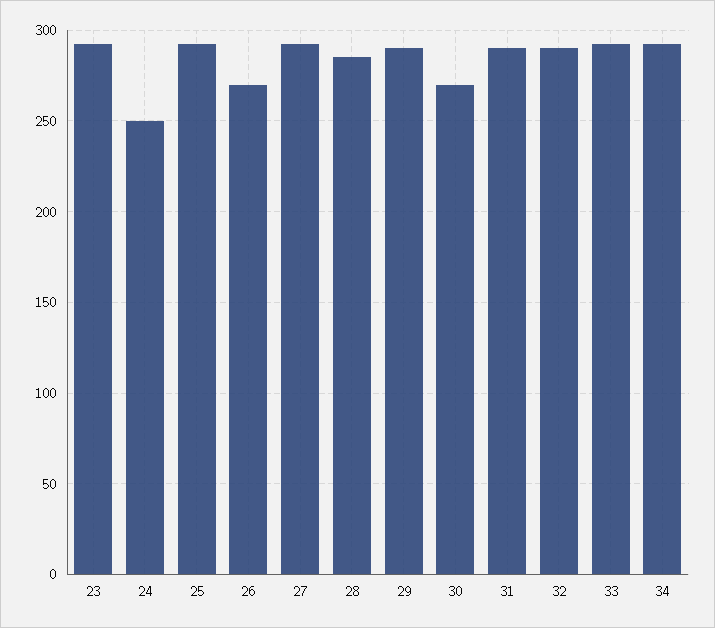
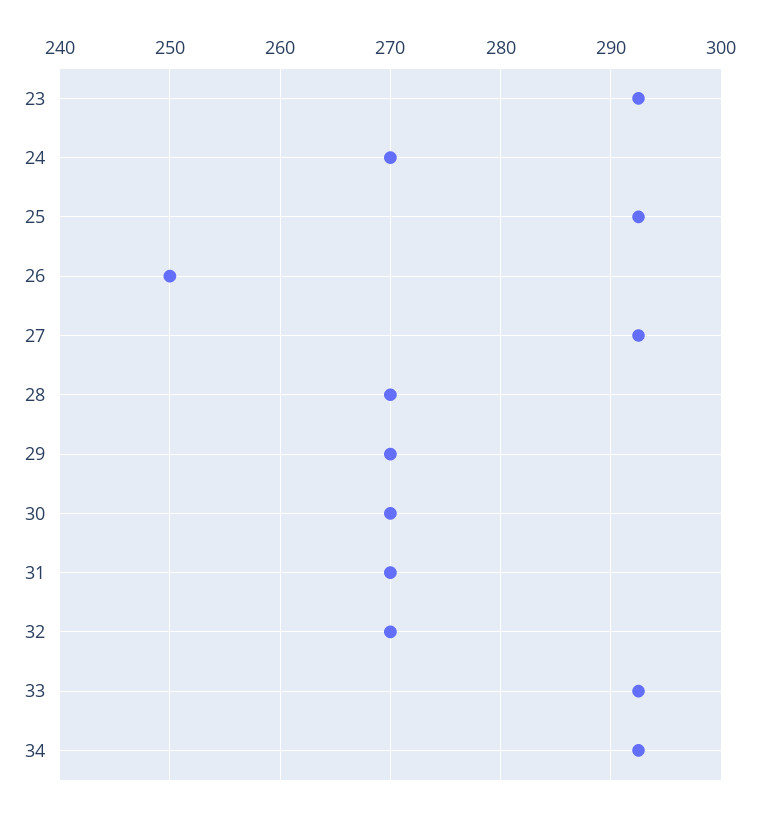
  {
    "23": 293,
-   "24": 250,
+   "24": 270,
    "25": 293,
-   "26": 270,
+   "26": 250,
    "27": 293,
-   "28": 285,
+   "28": 270,
-   "29": 290,
+   "29": 270,
    "30": 270,
-   "31": 290,
+   "31": 270,
-   "32": 290,
+   "32": 270,
    "33": 293,
    "34": 293
  }

